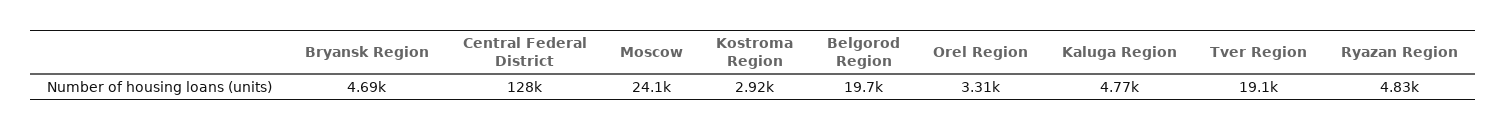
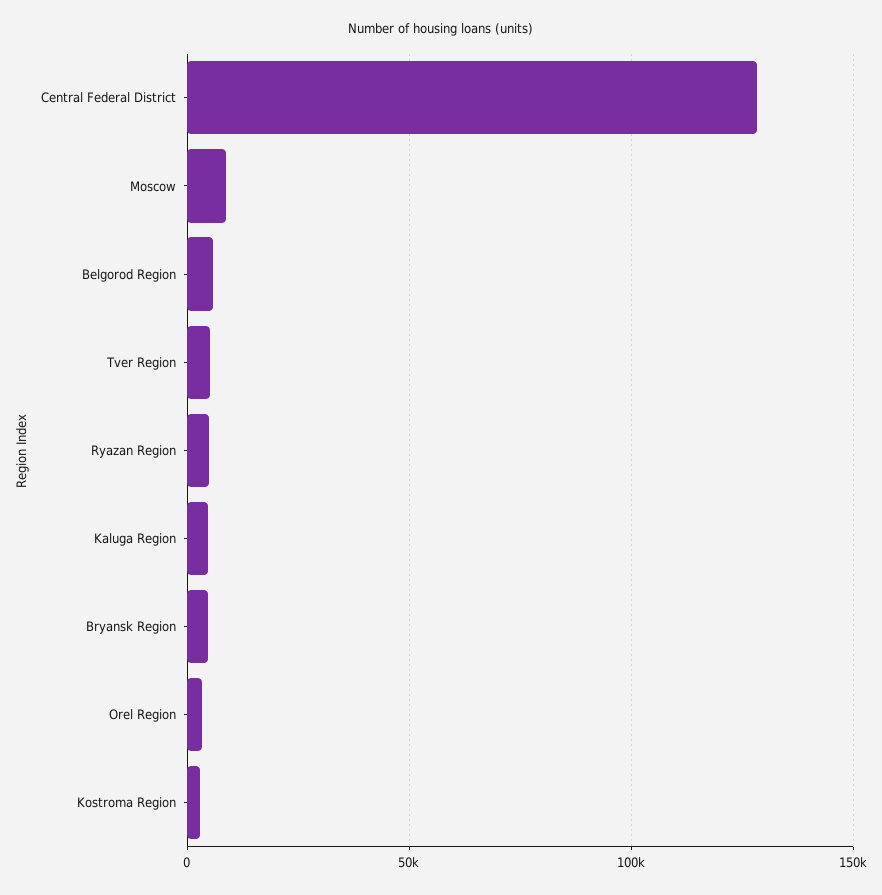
  {
    "Bryansk Region": 4690,
    "Central Federal District": 128000,
-   "Moscow": 24100,
+   "Moscow": 10000,
    "Kostroma Region": 2920,
-   "Belgorod Region": 19700,
+   "Belgorod Region": 5000,
    "Orel Region": 3310,
    "Kaluga Region": 4770,
-   "Tver Region": 19100,
+   "Tver Region": 5000,
    "Ryazan Region": 4830
  }

